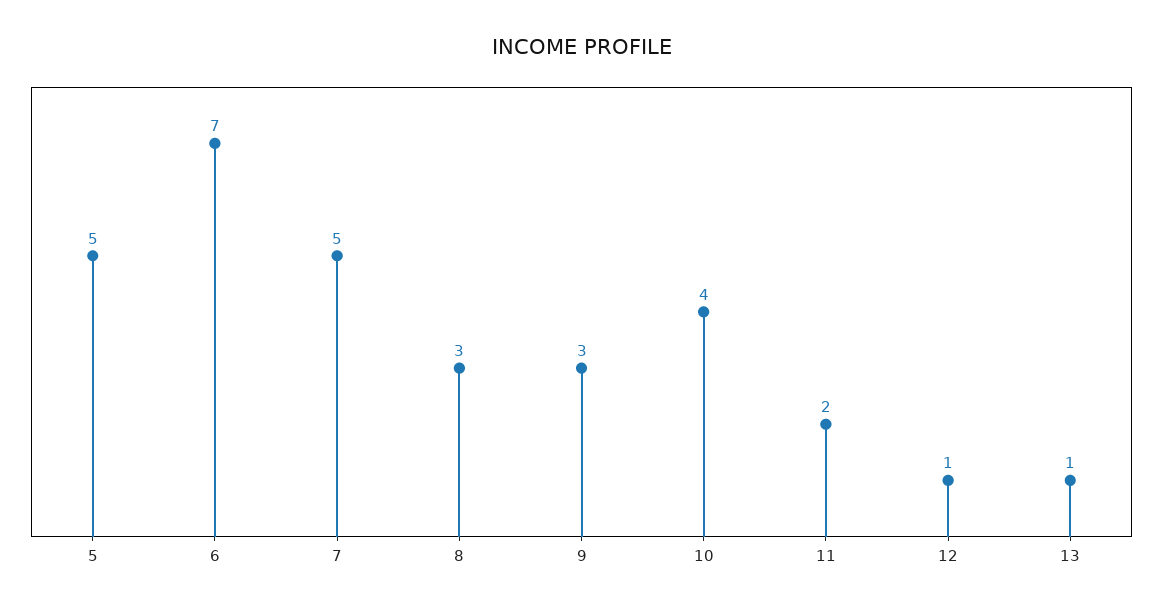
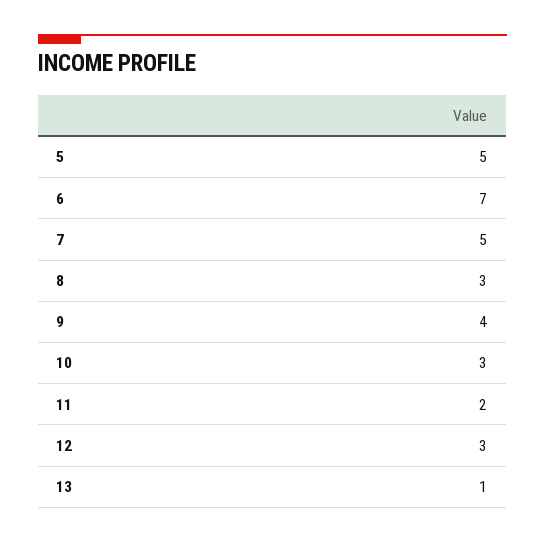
  {
    "5": 5,
    "6": 7,
    "7": 5,
    "8": 3,
-   "9": 3,
+   "9": 4,
-   "10": 4,
+   "10": 3,
    "11": 2,
-   "12": 1,
+   "12": 3,
    "13": 1
  }

